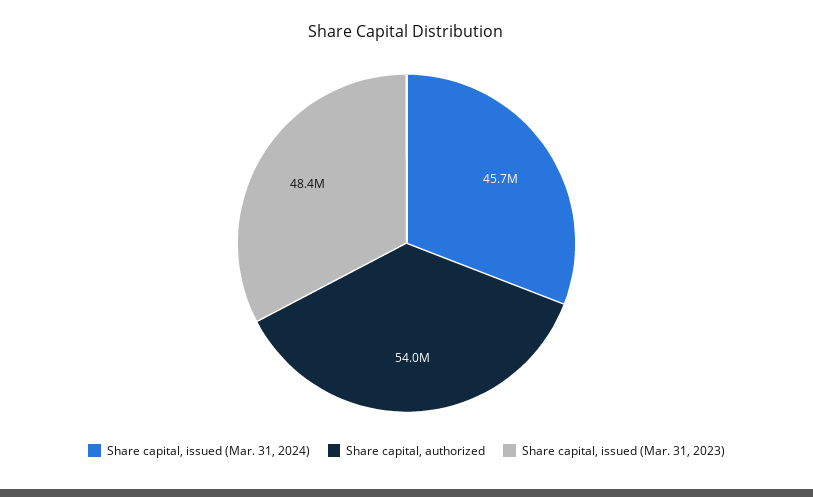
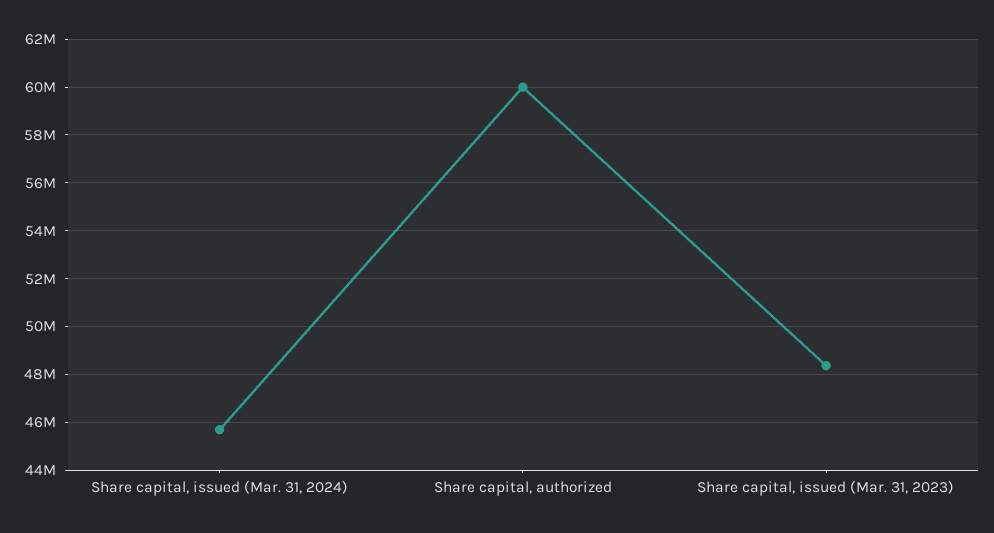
  {
    "Share capital, issued (Mar. 31, 2024)": 45700000,
-   "Share capital, authorized": 54000000,
+   "Share capital, authorized": 60000000,
    "Share capital, issued (Mar. 31, 2023)": 48400000
  }

